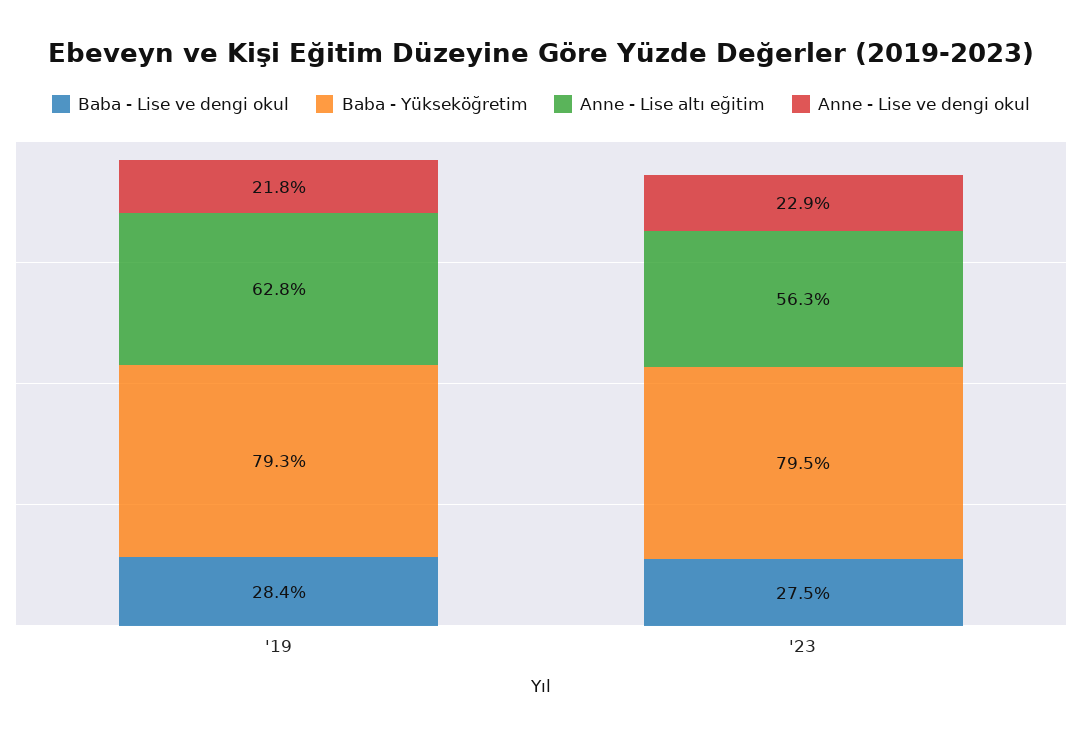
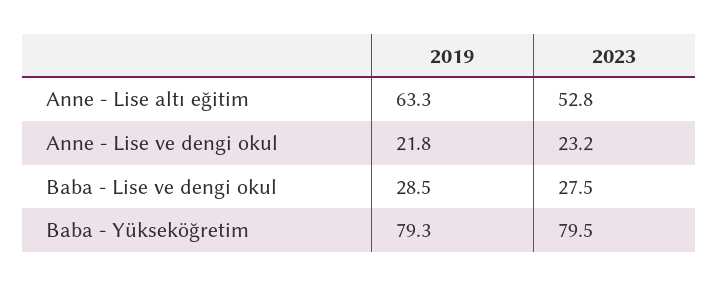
  {
    "Baba - Lise ve dengi okul": {
-     "'19": 28.4,
+     "'19": 28.5,
      "'23": 27.5
    },
    "Baba - Yükseköğretim": {
      "'19": 79.3,
      "'23": 79.5
    },
    "Anne - Lise altı eğitim": {
-     "'19": 62.8,
+     "'19": 63.3,
-     "'23": 56.3
+     "'23": 52.8
    },
    "Anne - Lise ve dengi okul": {
      "'19": 21.8,
-     "'23": 22.9
+     "'23": 23.2
    }
  }

